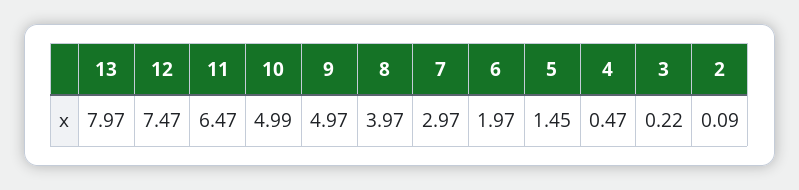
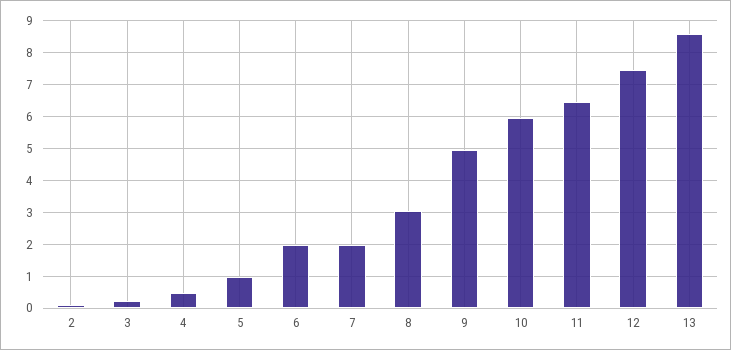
  {
-   "13": 7.97,
+   "13": 8.6,
    "12": 7.47,
    "11": 6.47,
-   "10": 4.99,
+   "10": 6,
    "9": 4.97,
-   "8": 3.97,
+   "8": 3,
-   "7": 2.97,
+   "7": 2,
    "6": 1.97,
-   "5": 1.45,
+   "5": 1,
    "4": 0.47,
    "3": 0.22,
    "2": 0.09
  }

